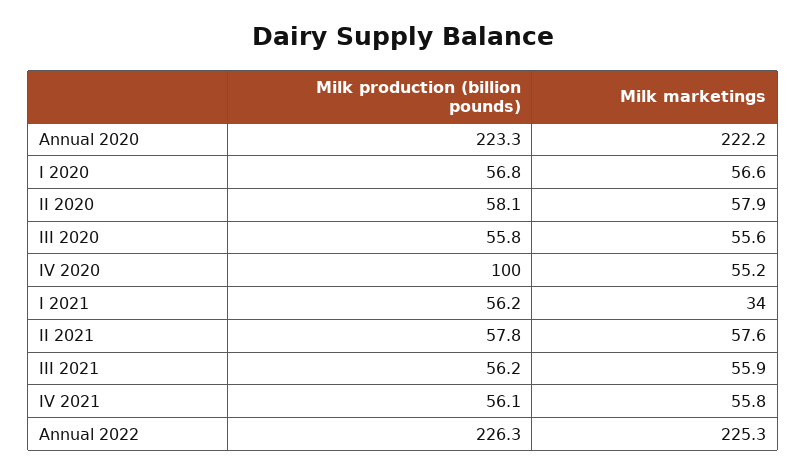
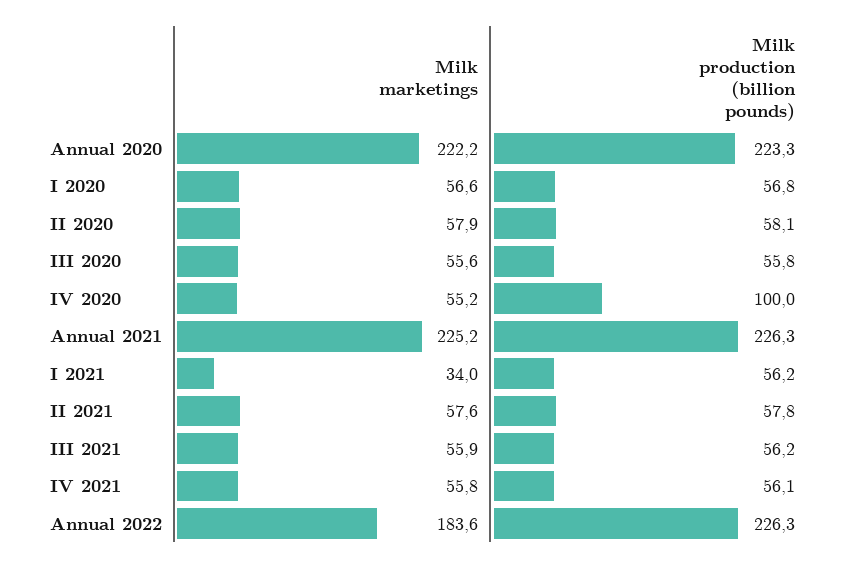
  {
    "Milk production (billion pounds)": {
      "Annual 2020": 223.3,
      "I 2020": 56.8,
      "II 2020": 58.1,
      "III 2020": 55.8,
      "IV 2020": 100,
      "I 2021": 56.2,
      "II 2021": 57.8,
      "III 2021": 56.2,
      "IV 2021": 56.1,
-     "Annual 2022": 226.3
+     "Annual 2022": 226.3,
+     "Annual 2021": 226.3
    },
    "Milk marketings": {
      "Annual 2020": 222.2,
      "I 2020": 56.6,
      "II 2020": 57.9,
      "III 2020": 55.6,
      "IV 2020": 55.2,
      "I 2021": 34,
      "II 2021": 57.6,
      "III 2021": 55.9,
      "IV 2021": 55.8,
-     "Annual 2022": 225.3
+     "Annual 2022": 183.6,
+     "Annual 2021": 225.2
    }
  }

